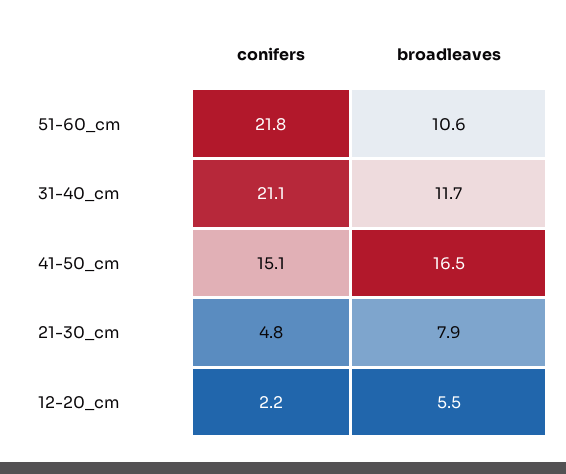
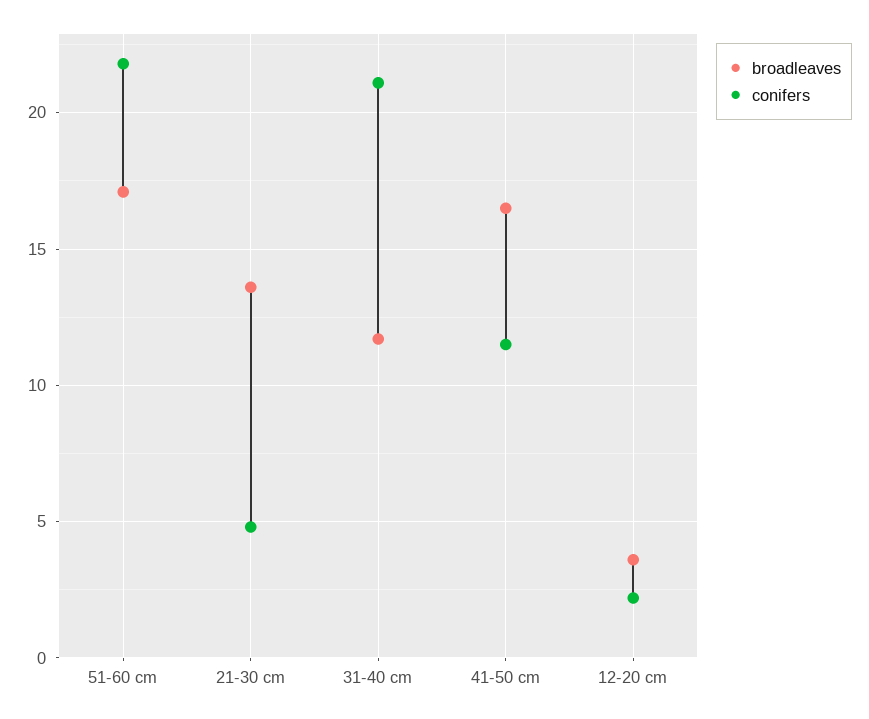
  {
    "conifers": {
      "51-60_cm": 21.8,
      "31-40_cm": 21.1,
-     "41-50_cm": 15.1,
+     "41-50_cm": 11.5,
      "21-30_cm": 4.8,
      "12-20_cm": 2.2
    },
    "broadleaves": {
-     "51-60_cm": 10.6,
+     "51-60_cm": 17,
      "31-40_cm": 11.7,
      "41-50_cm": 16.5,
-     "21-30_cm": 7.9,
+     "21-30_cm": 13.5,
-     "12-20_cm": 5.5
+     "12-20_cm": 3.5
    }
  }

